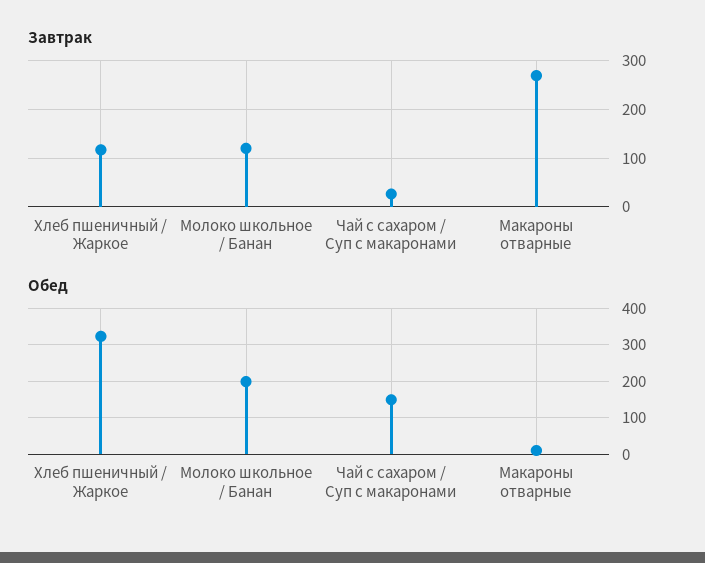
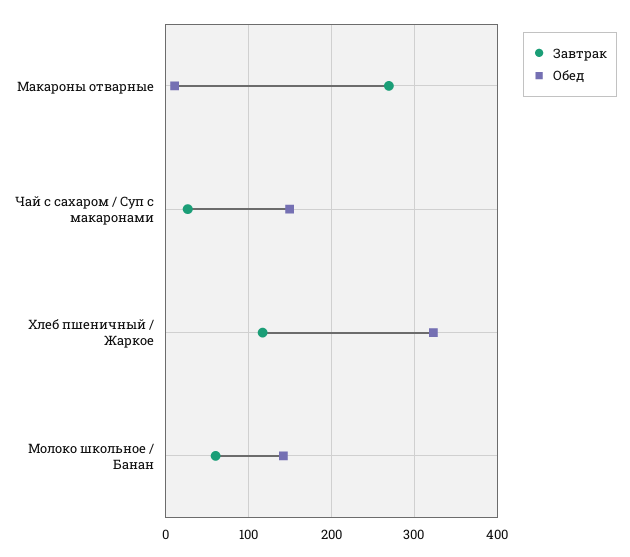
  {
    "Завтрак": {
      "Хлеб пшеничный / Жаркое": 120,
-     "Молоко школьное / Банан": 120,
+     "Молоко школьное / Банан": 60,
      "Чай с сахаром / Суп с макаронами": 30,
      "Макароны отварные": 270
    },
    "Обед": {
      "Хлеб пшеничный / Жаркое": 320,
-     "Молоко школьное / Банан": 200,
+     "Молоко школьное / Банан": 140,
      "Чай с сахаром / Суп с макаронами": 150,
      "Макароны отварные": 10
    }
  }

